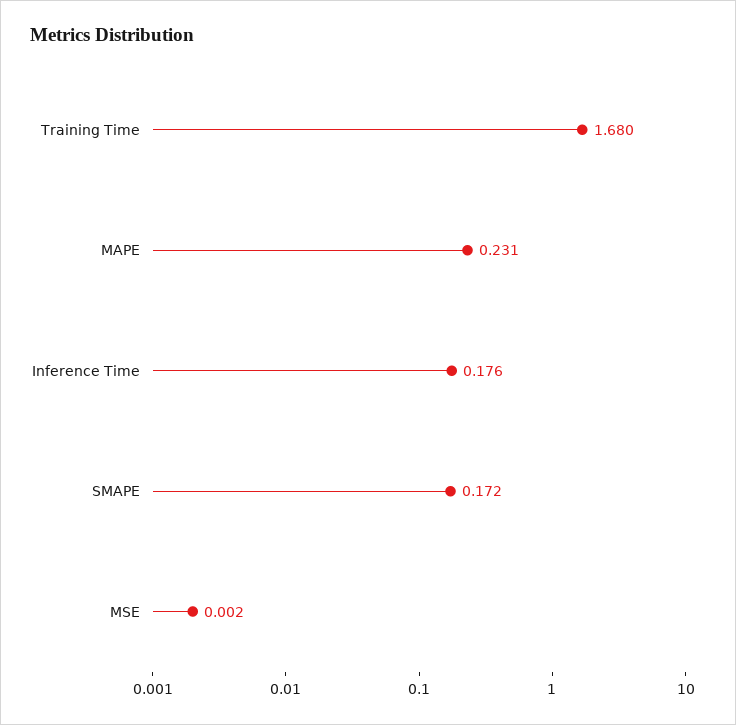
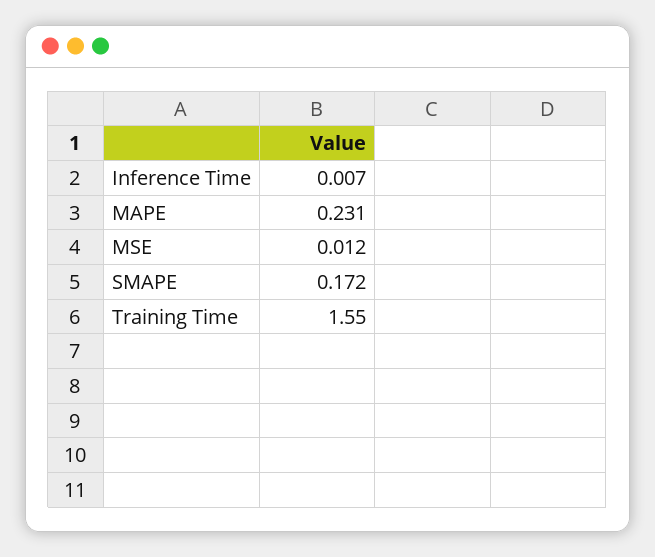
  {
-   "Training Time": 1.68,
+   "Training Time": 1.55,
    "MAPE": 0.231,
-   "Inference Time": 0.176,
+   "Inference Time": 0.007,
    "SMAPE": 0.172,
-   "MSE": 0.002
+   "MSE": 0.012
  }

